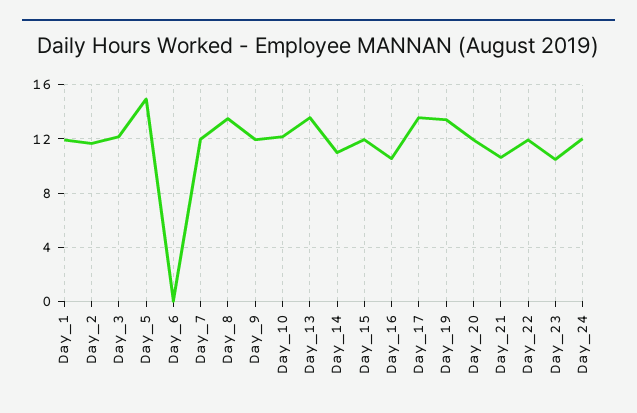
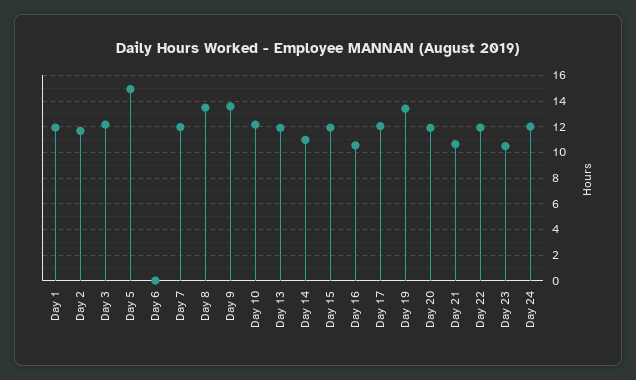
  {
    "Day_1": 12,
    "Day_2": 11.5,
    "Day_3": 12,
    "Day_5": 15,
    "Day_6": 0,
    "Day_7": 12,
    "Day_8": 13.5,
-   "Day_9": 12,
+   "Day_9": 13.5,
    "Day_10": 12,
-   "Day_13": 13.5,
+   "Day_13": 12,
    "Day_14": 11,
    "Day_15": 12,
    "Day_16": 10.5,
-   "Day_17": 13.5,
+   "Day_17": 12,
    "Day_19": 13.5,
    "Day_20": 12,
    "Day_21": 10.5,
    "Day_22": 12,
    "Day_23": 10.5,
    "Day_24": 12
  }

